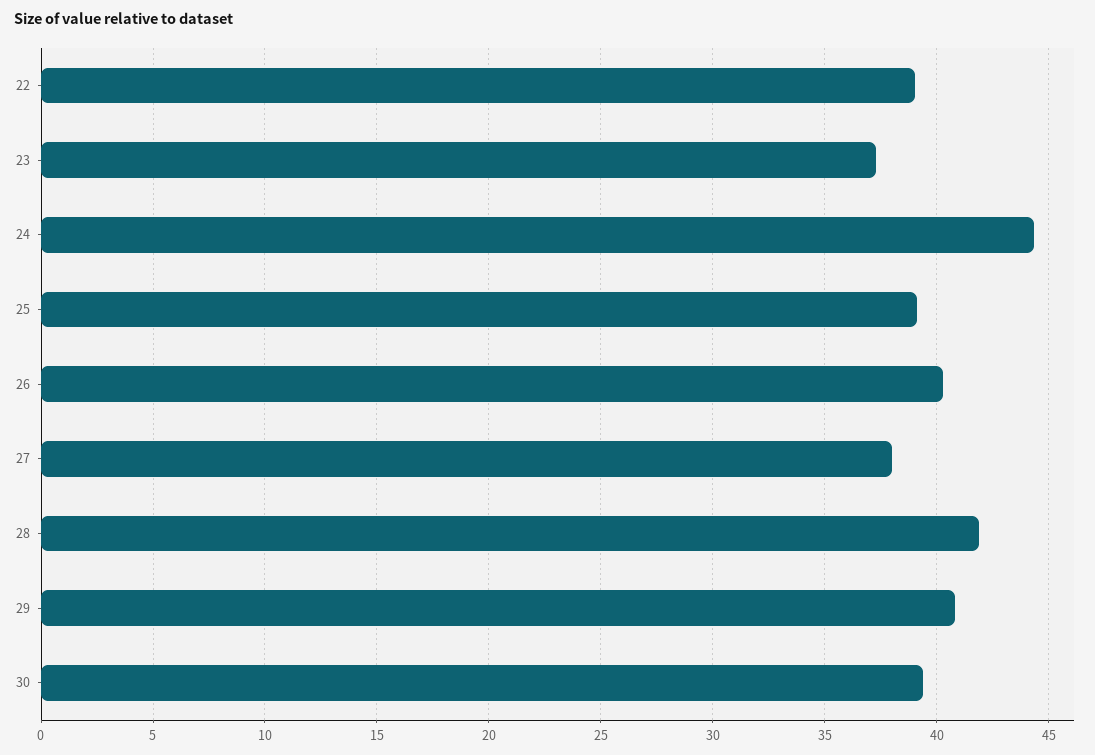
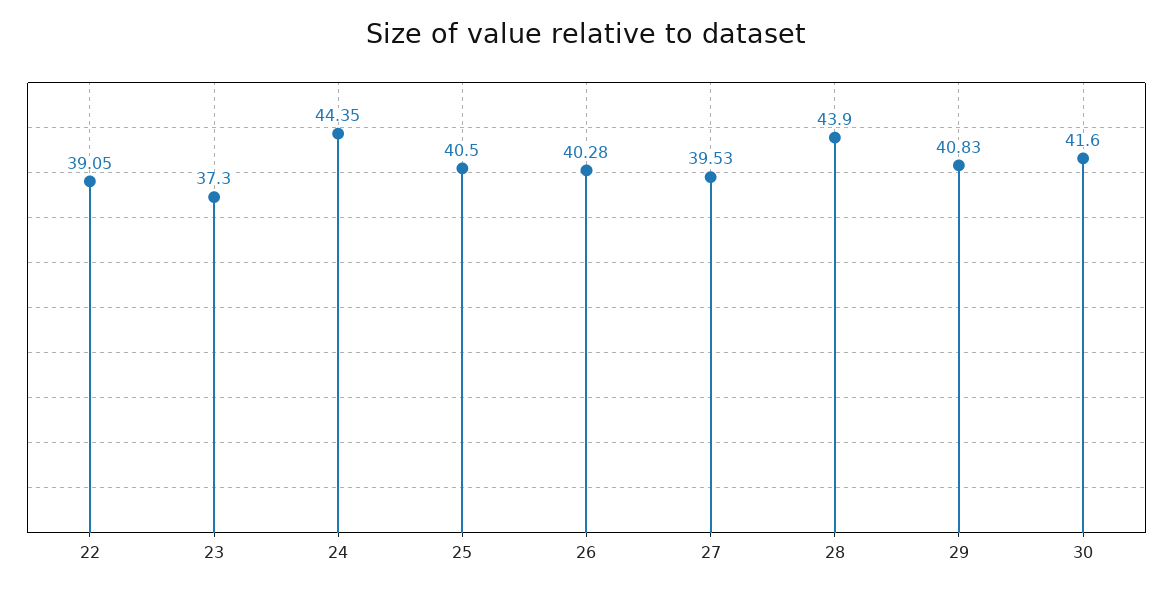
  {
    "22": 39.05,
    "23": 37.3,
    "24": 44.35,
-   "25": 39,
+   "25": 40.5,
    "26": 40.28,
-   "27": 38,
+   "27": 39.53,
-   "28": 42,
+   "28": 43.9,
    "29": 40.83,
-   "30": 39.5
+   "30": 41.6
  }

